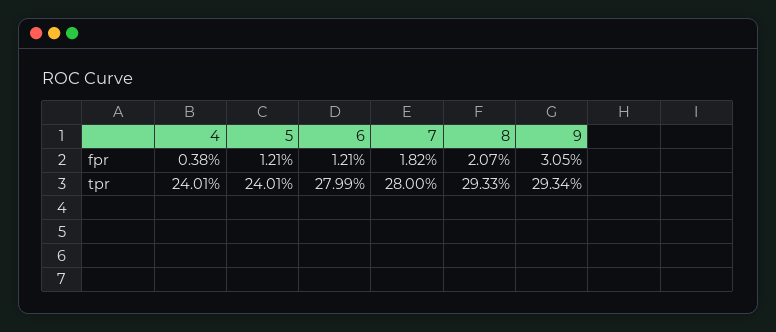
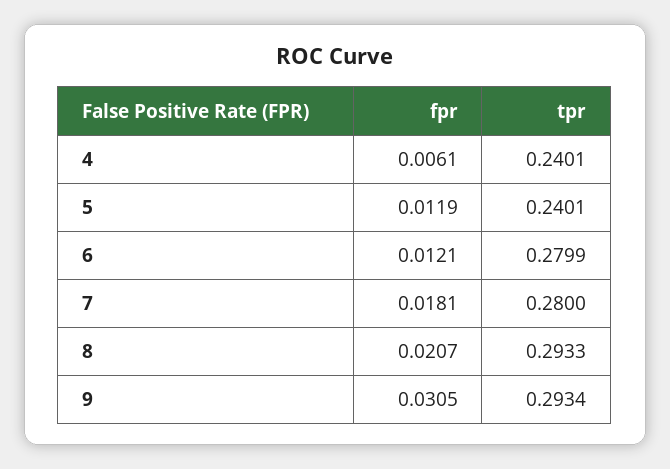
  {
    "4": {
-     "fpr": 0.0038,
+     "fpr": 0.0061,
      "tpr": 0.2401
    },
    "5": {
-     "fpr": 0.0121,
+     "fpr": 0.0119,
      "tpr": 0.2401
    },
    "6": {
      "fpr": 0.0121,
      "tpr": 0.2799
    },
    "7": {
-     "fpr": 0.0182,
+     "fpr": 0.0181,
      "tpr": 0.28
    },
    "8": {
      "fpr": 0.0207,
      "tpr": 0.2933
    },
    "9": {
      "fpr": 0.0305,
      "tpr": 0.2934
    }
  }

